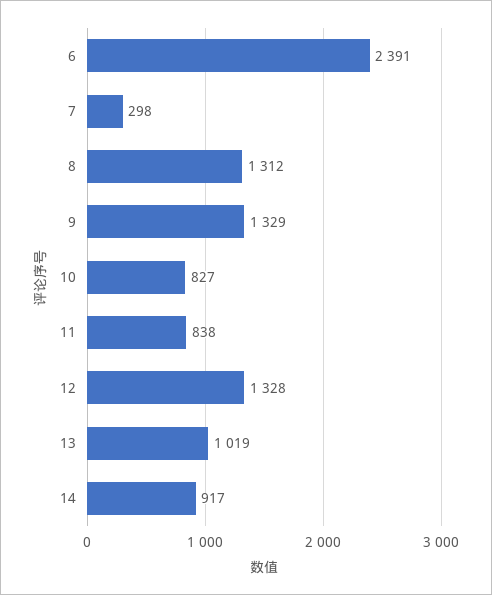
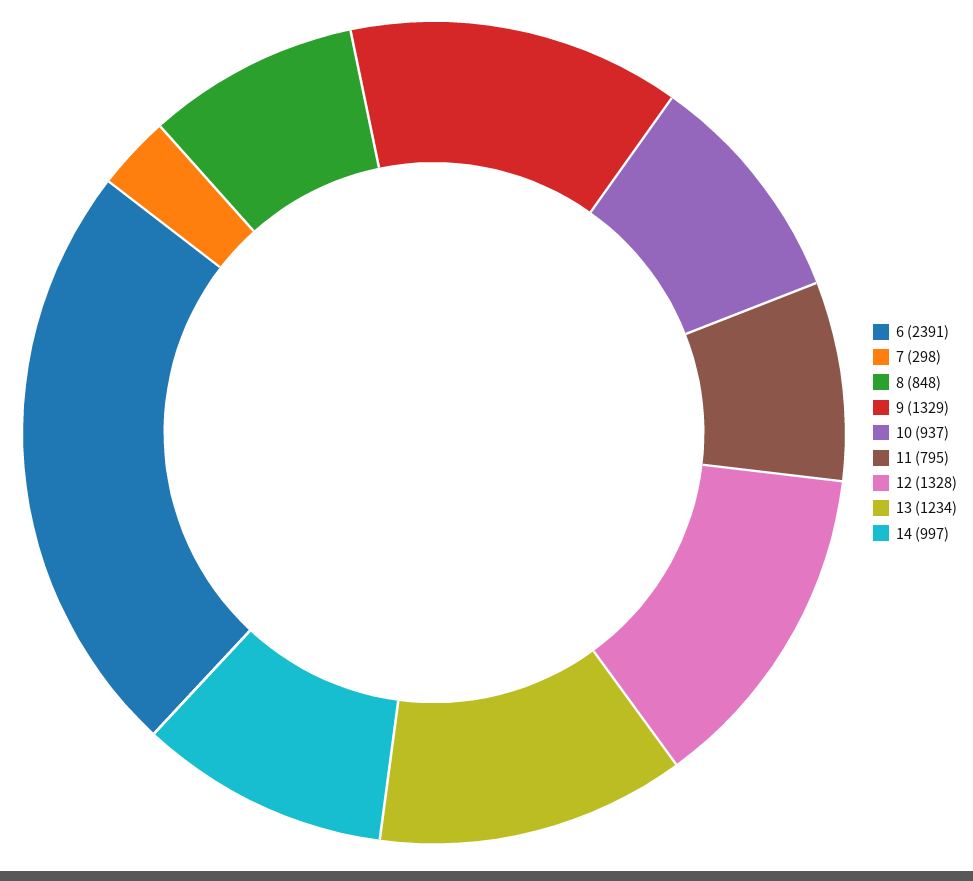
  {
    "6": 2391,
    "7": 298,
-   "8": 1312,
+   "8": 848,
    "9": 1329,
-   "10": 827,
+   "10": 937,
-   "11": 838,
+   "11": 795,
    "12": 1328,
-   "13": 1019,
+   "13": 1234,
-   "14": 917
+   "14": 997
  }

